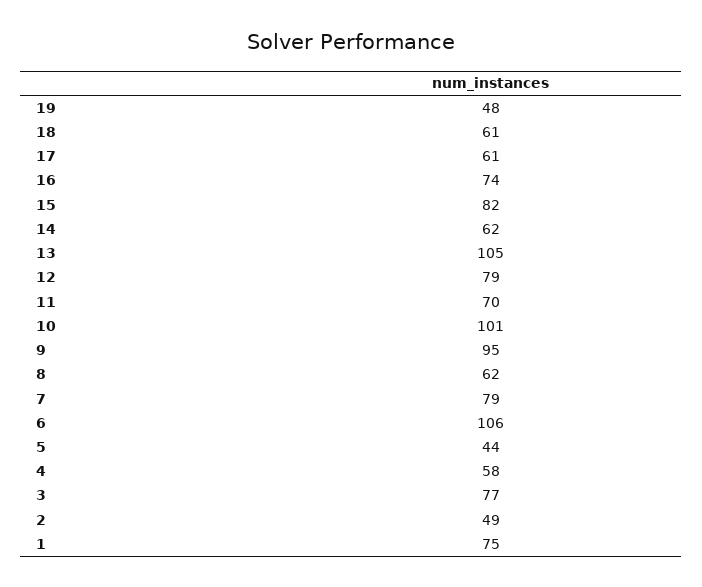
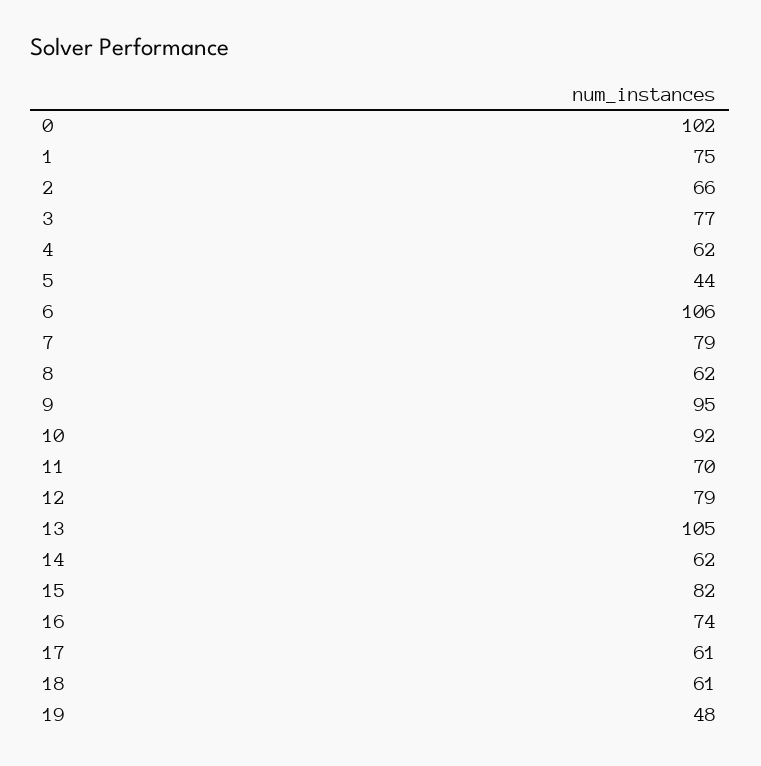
  {
    "19": 48,
    "18": 61,
    "17": 61,
    "16": 74,
    "15": 82,
    "14": 62,
    "13": 105,
    "12": 79,
    "11": 70,
-   "10": 101,
+   "10": 92,
    "9": 95,
    "8": 62,
    "7": 79,
    "6": 106,
    "5": 44,
-   "4": 58,
+   "4": 62,
    "3": 77,
-   "2": 49,
+   "2": 66,
-   "1": 75
+   "1": 75,
+   "0": 102
  }

